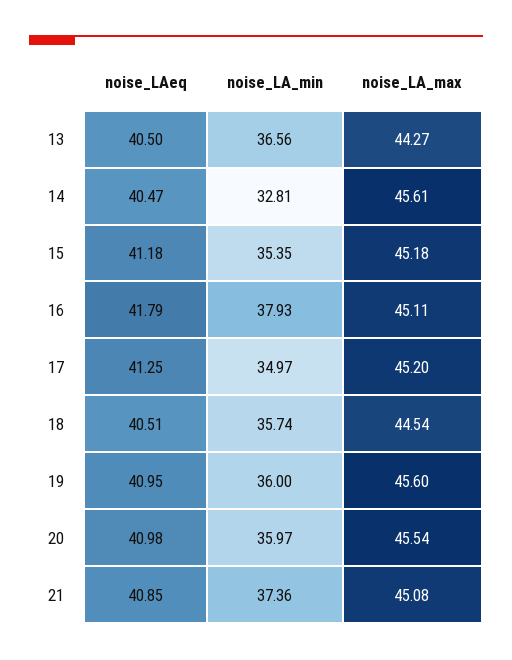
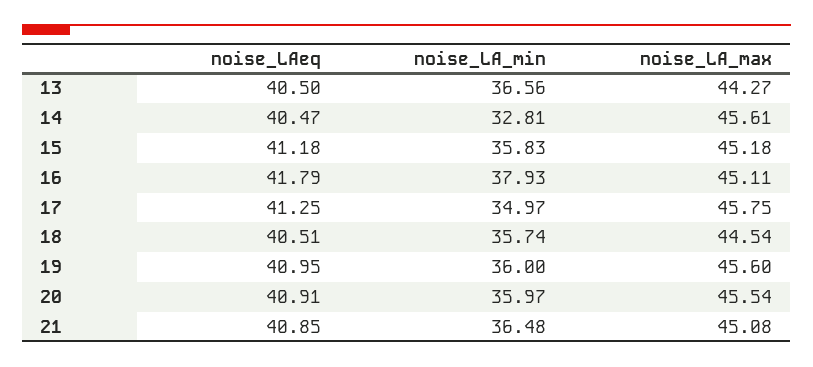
  {
    "noise_LAeq": {
      "13": 40.5,
      "14": 40.47,
      "15": 41.18,
      "16": 41.79,
      "17": 41.25,
      "18": 40.51,
      "19": 40.95,
-     "20": 40.98,
+     "20": 40.91,
      "21": 40.85
    },
    "noise_LA_min": {
      "13": 36.56,
      "14": 32.81,
-     "15": 35.35,
+     "15": 35.83,
      "16": 37.93,
      "17": 34.97,
      "18": 35.74,
      "19": 36,
      "20": 35.97,
-     "21": 37.36
+     "21": 36.48
    },
    "noise_LA_max": {
      "13": 44.27,
      "14": 45.61,
      "15": 45.18,
      "16": 45.11,
-     "17": 45.2,
+     "17": 45.75,
      "18": 44.54,
      "19": 45.6,
      "20": 45.54,
      "21": 45.08
    }
  }

